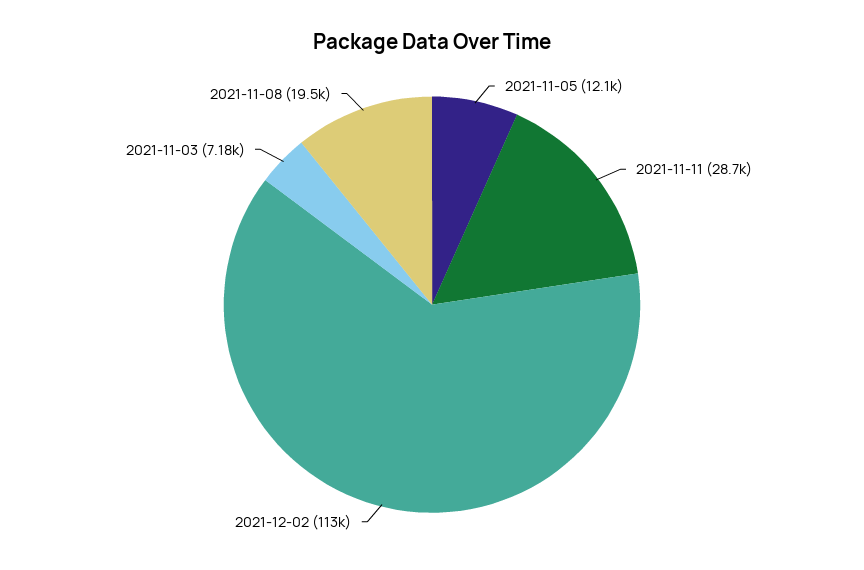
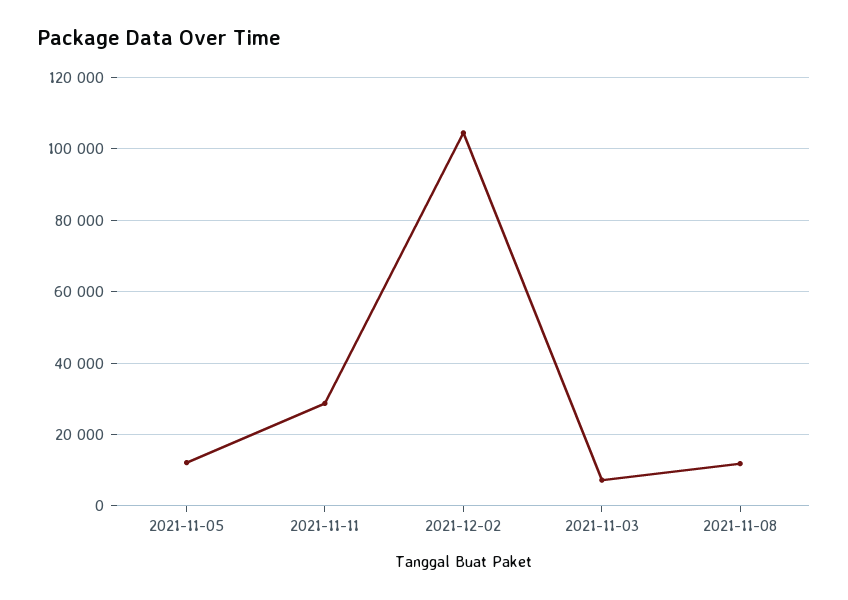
  {
    "2021-11-05": 12100,
    "2021-11-11": 28700,
-   "2021-12-02": 113000,
+   "2021-12-02": 104000,
    "2021-11-03": 7180,
-   "2021-11-08": 19500
+   "2021-11-08": 12000
  }

